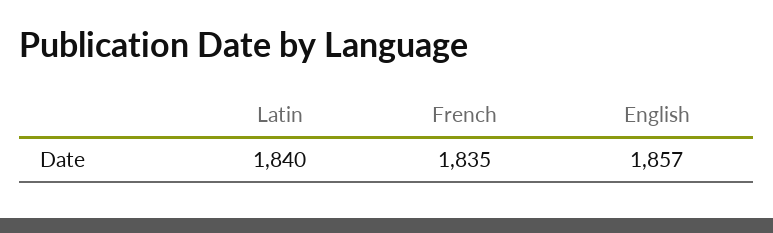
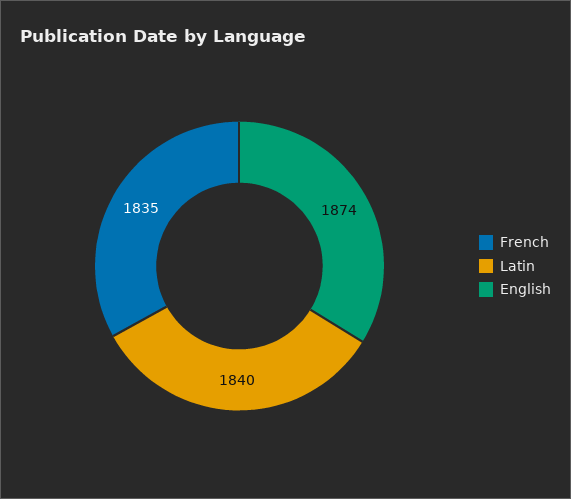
  {
    "Latin": 1840,
    "French": 1835,
-   "English": 1857
+   "English": 1874
  }

